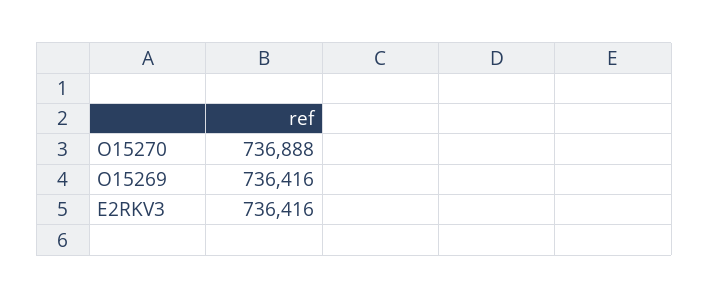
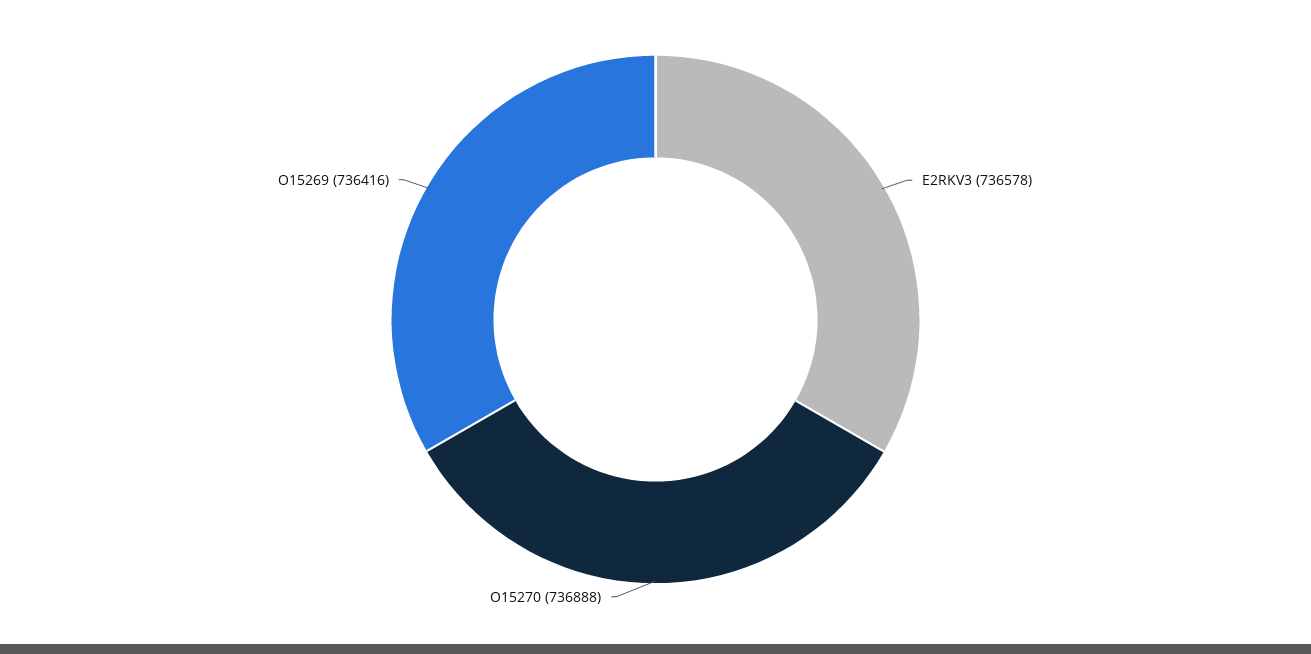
  {
    "O15270": 736888,
    "O15269": 736416,
-   "E2RKV3": 736416
+   "E2RKV3": 736578
  }

